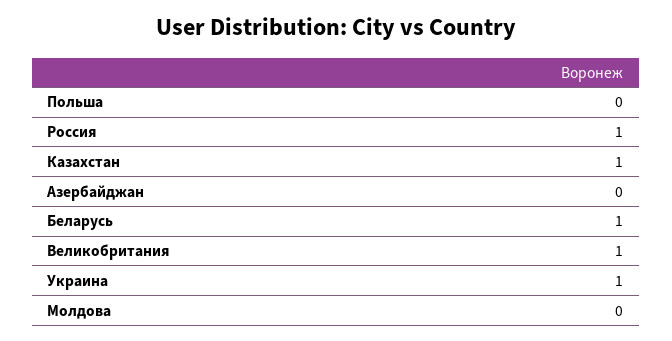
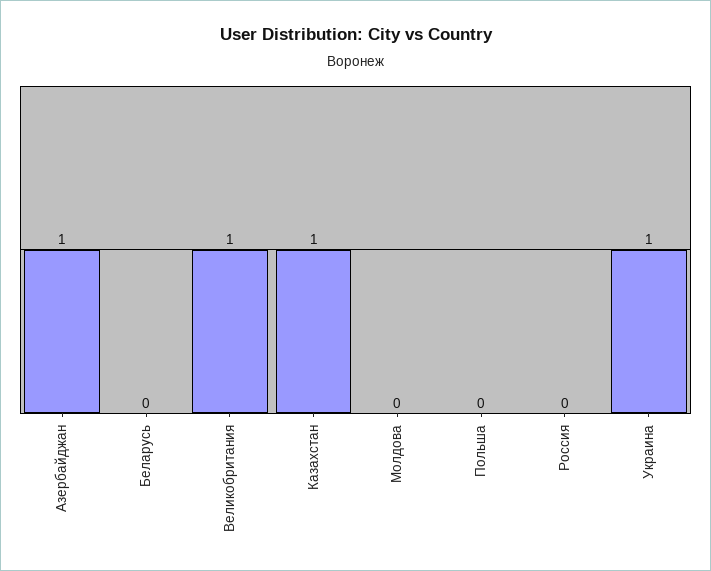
  {
    "Польша": 0,
-   "Россия": 1,
+   "Россия": 0,
    "Казахстан": 1,
-   "Азербайджан": 0,
+   "Азербайджан": 1,
-   "Беларусь": 1,
+   "Беларусь": 0,
    "Великобритания": 1,
    "Украина": 1,
    "Молдова": 0
  }

